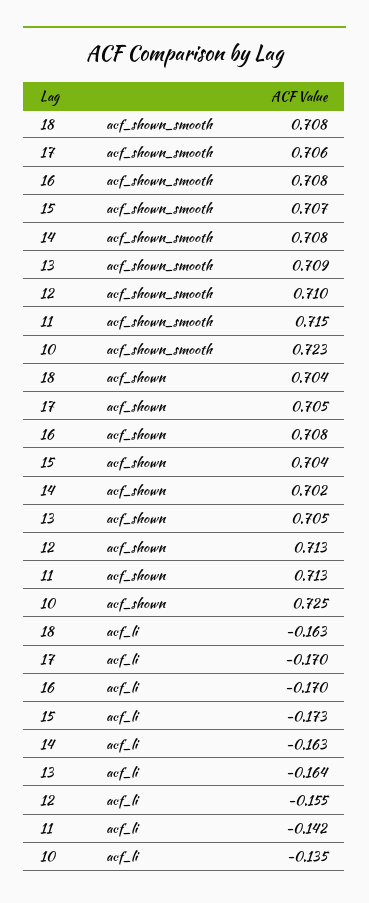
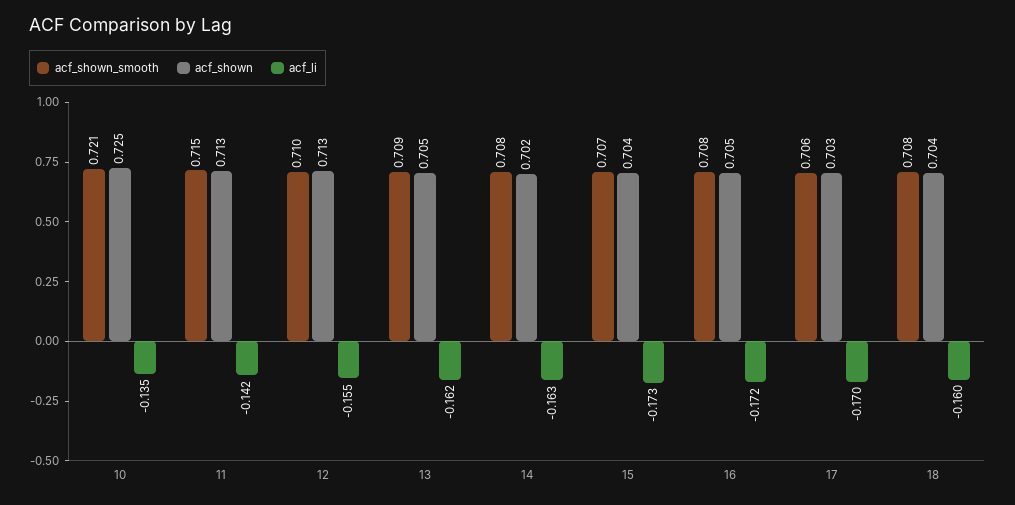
  {
    "acf_shown_smooth": {
      "18": 0.708,
      "17": 0.706,
      "16": 0.708,
      "15": 0.707,
      "14": 0.708,
      "13": 0.709,
      "12": 0.71,
      "11": 0.715,
-     "10": 0.723
+     "10": 0.721
    },
    "acf_shown": {
      "18": 0.704,
-     "17": 0.705,
+     "17": 0.703,
-     "16": 0.708,
+     "16": 0.705,
      "15": 0.704,
      "14": 0.702,
      "13": 0.705,
      "12": 0.713,
      "11": 0.713,
      "10": 0.725
    },
    "acf_li": {
-     "18": -0.163,
+     "18": -0.16,
      "17": -0.17,
-     "16": -0.17,
+     "16": -0.172,
      "15": -0.173,
      "14": -0.163,
-     "13": -0.164,
+     "13": -0.162,
      "12": -0.155,
      "11": -0.142,
      "10": -0.135
    }
  }

